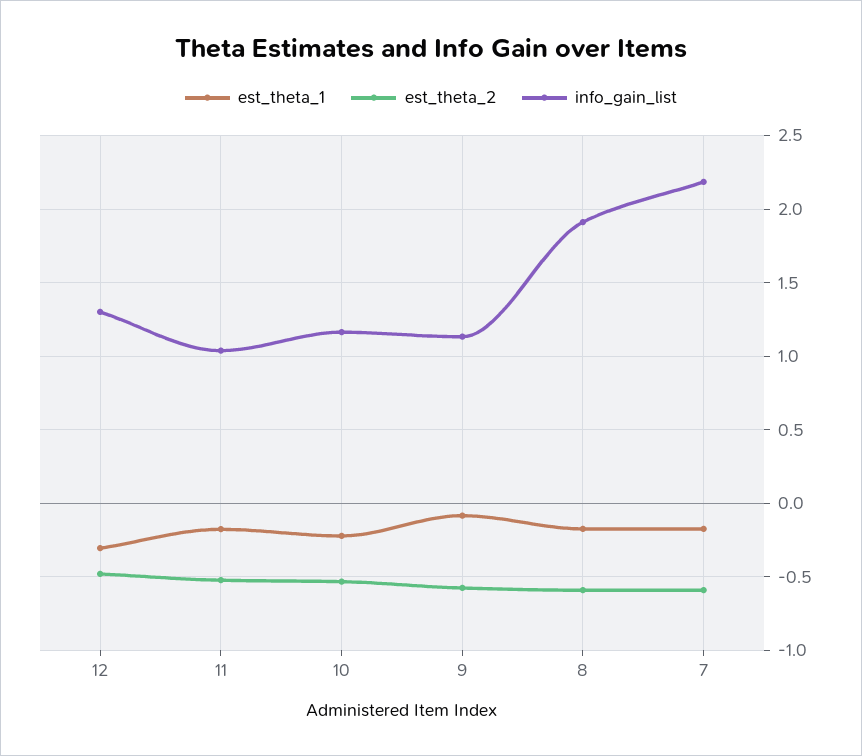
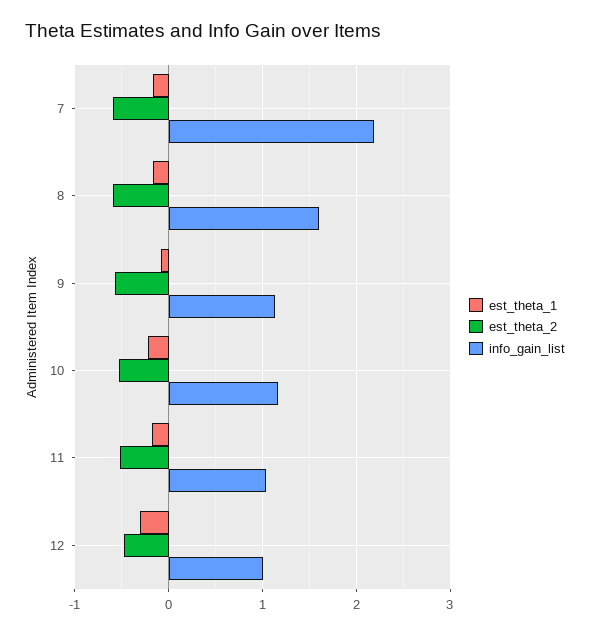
  {
    "est_theta_1": {
      "12": -0.3,
      "11": -0.2,
      "10": -0.2,
      "9": -0.1,
      "8": -0.15,
      "7": -0.15
    },
    "est_theta_2": {
      "12": -0.5,
      "11": -0.5,
      "10": -0.55,
      "9": -0.6,
      "8": -0.6,
      "7": -0.6
    },
    "info_gain_list": {
-     "12": 1.3,
+     "12": 1,
      "11": 1.05,
      "10": 1.15,
      "9": 1.15,
-     "8": 1.9,
+     "8": 1.6,
      "7": 2.2
    }
  }

